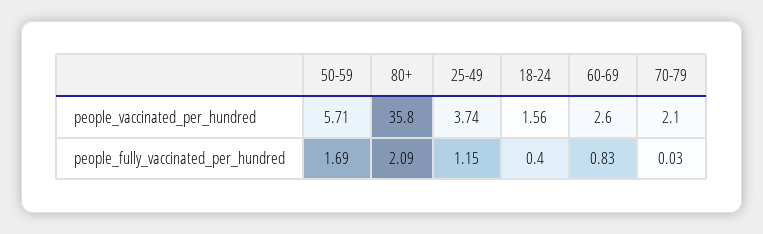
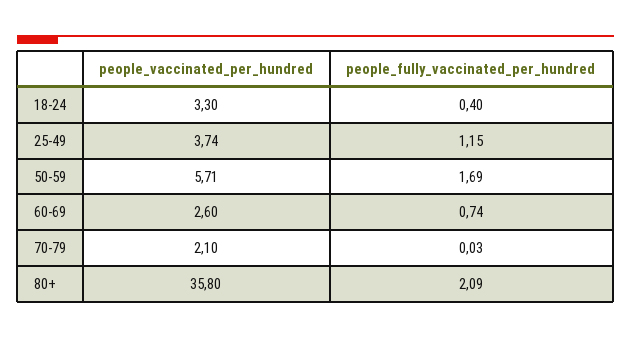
  {
    "50-59": {
      "people_vaccinated_per_hundred": 5.71,
      "people_fully_vaccinated_per_hundred": 1.69
    },
    "80+": {
      "people_vaccinated_per_hundred": 35.8,
      "people_fully_vaccinated_per_hundred": 2.09
    },
    "25-49": {
      "people_vaccinated_per_hundred": 3.74,
      "people_fully_vaccinated_per_hundred": 1.15
    },
    "18-24": {
-     "people_vaccinated_per_hundred": 1.56,
+     "people_vaccinated_per_hundred": 3.3,
      "people_fully_vaccinated_per_hundred": 0.4
    },
    "60-69": {
      "people_vaccinated_per_hundred": 2.6,
-     "people_fully_vaccinated_per_hundred": 0.83
+     "people_fully_vaccinated_per_hundred": 0.74
    },
    "70-79": {
      "people_vaccinated_per_hundred": 2.1,
      "people_fully_vaccinated_per_hundred": 0.03
    }
  }

